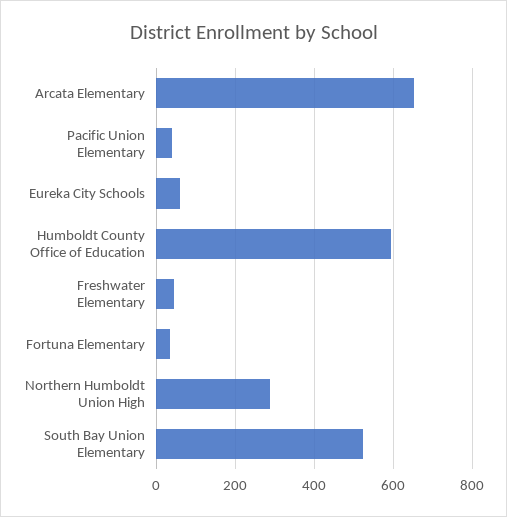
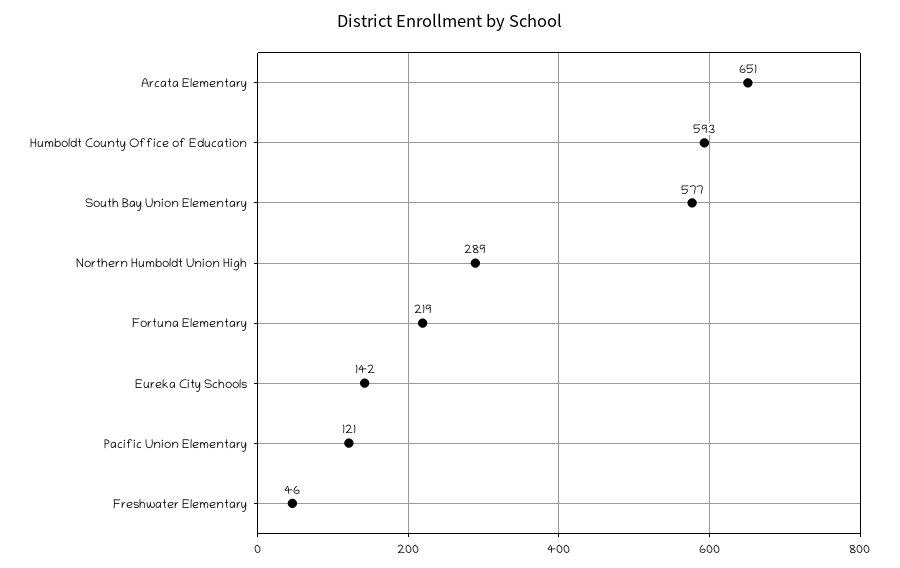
  {
    "Arcata Elementary": 651,
-   "Pacific Union Elementary": 40,
+   "Pacific Union Elementary": 121,
-   "Eureka City Schools": 60,
+   "Eureka City Schools": 142,
    "Humboldt County Office of Education": 593,
    "Freshwater Elementary": 46,
-   "Fortuna Elementary": 40,
+   "Fortuna Elementary": 219,
    "Northern Humboldt Union High": 289,
-   "South Bay Union Elementary": 520
+   "South Bay Union Elementary": 577
  }

